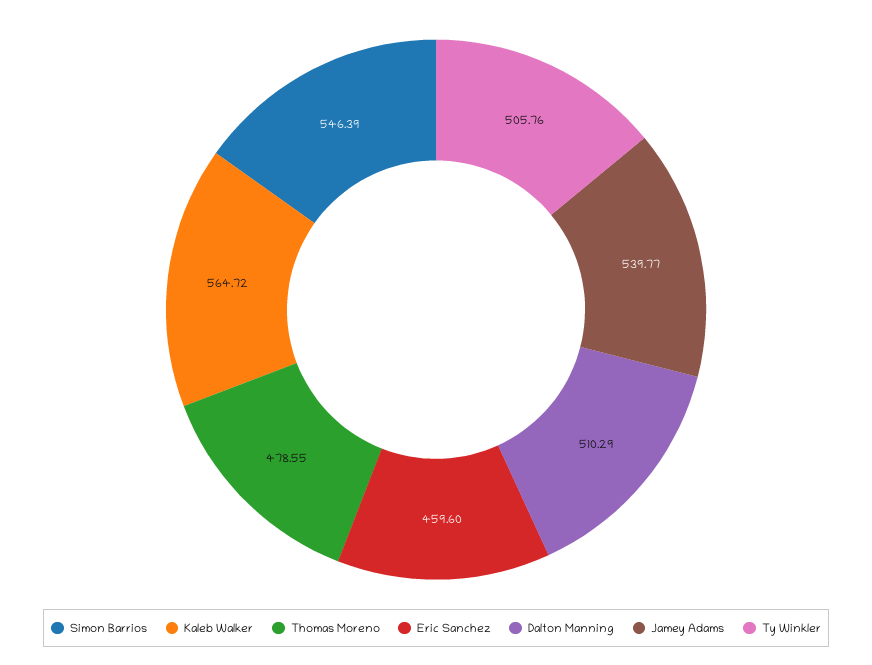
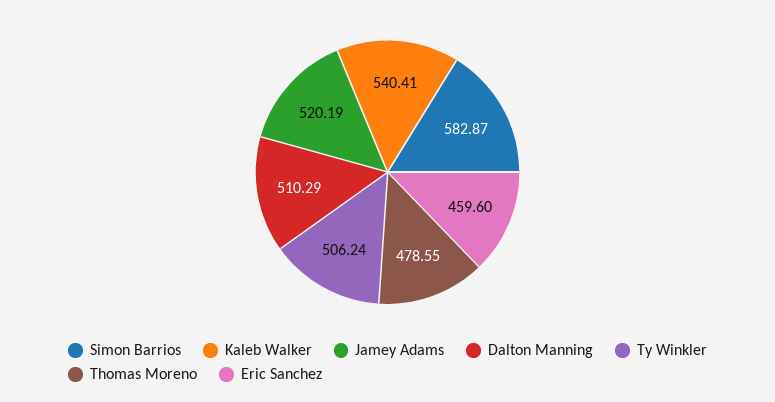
  {
-   "Simon Barrios": 546.39,
+   "Simon Barrios": 582.87,
-   "Kaleb Walker": 564.72,
+   "Kaleb Walker": 540.41,
    "Thomas Moreno": 478.55,
    "Eric Sanchez": 459.6,
    "Dalton Manning": 510.29,
-   "Jamey Adams": 539.77,
+   "Jamey Adams": 520.19,
-   "Ty Winkler": 505.76
+   "Ty Winkler": 506.24
  }

